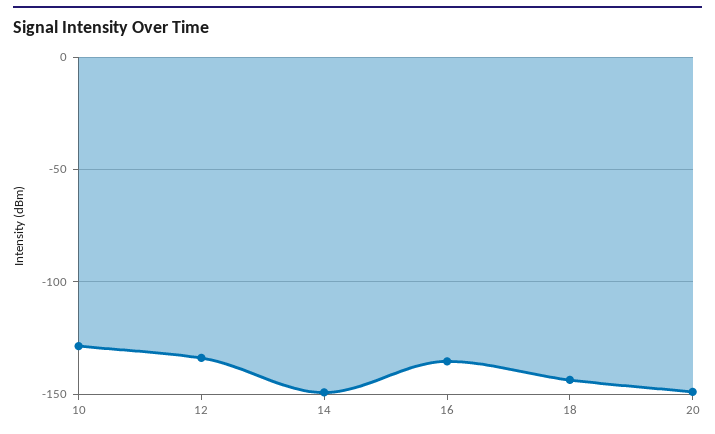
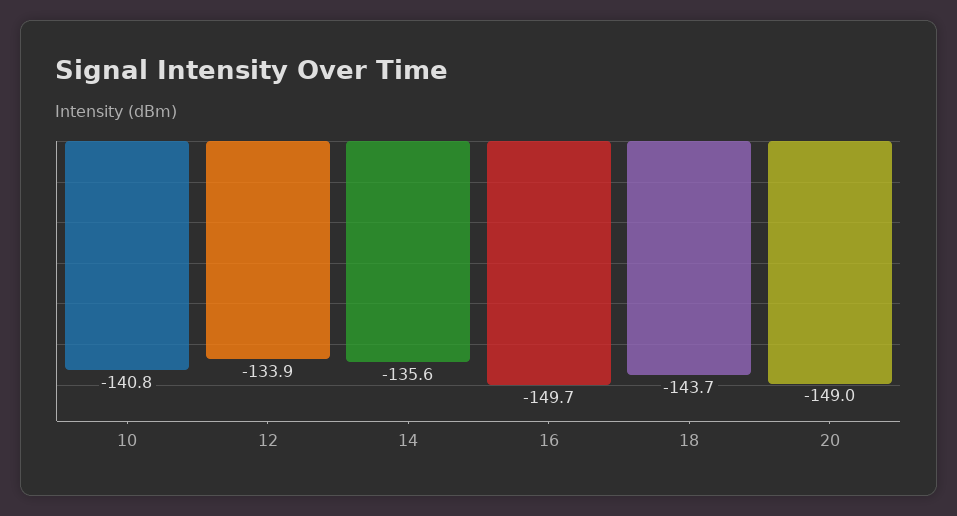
  {
-   "10": -130,
+   "10": -140.8,
    "12": -133.9,
-   "14": -150,
+   "14": -135.6,
-   "16": -135,
+   "16": -149.7,
    "18": -143.7,
    "20": -149
  }

